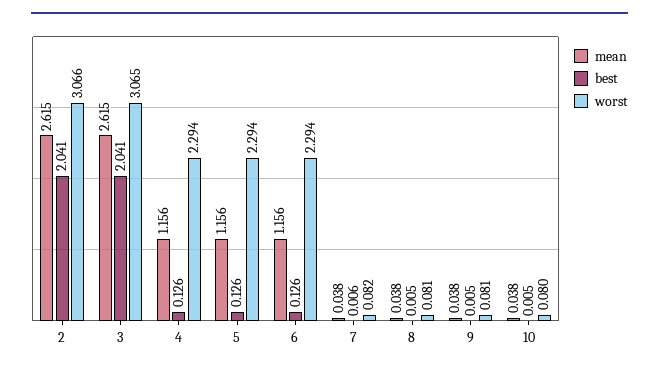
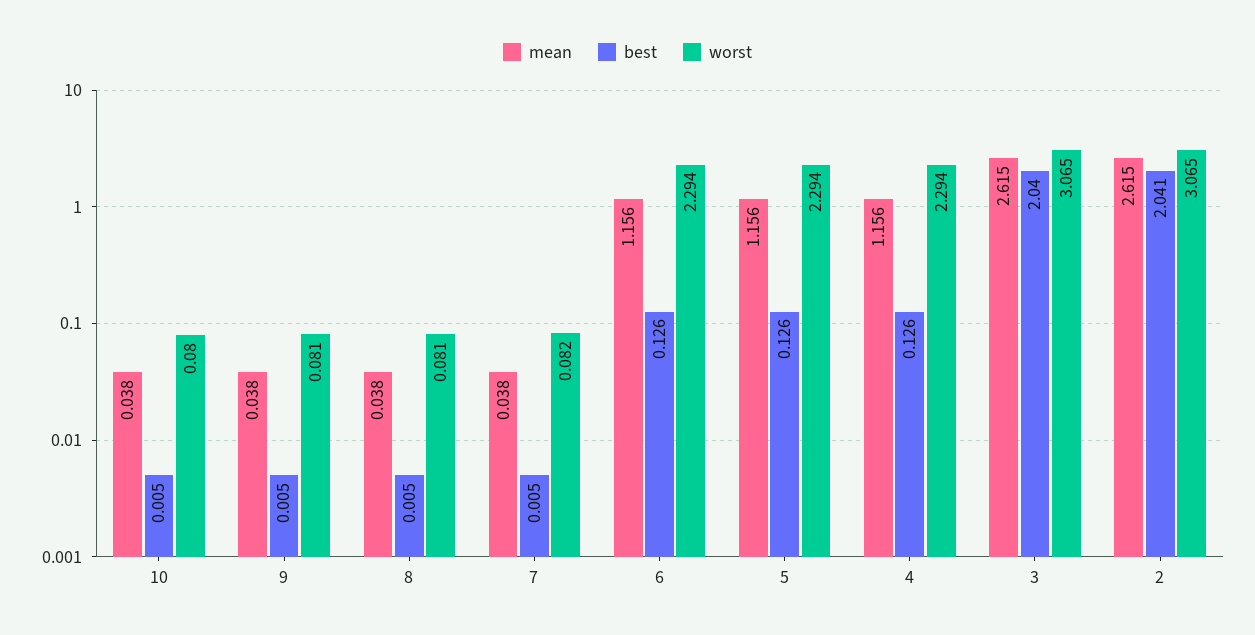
  {
    "mean": {
      "2": 2.615,
      "3": 2.615,
      "4": 1.156,
      "5": 1.156,
      "6": 1.156,
      "7": 0.038,
      "8": 0.038,
      "9": 0.038,
      "10": 0.038
    },
    "best": {
      "2": 2.041,
-     "3": 2.041,
+     "3": 2.04,
      "4": 0.126,
      "5": 0.126,
      "6": 0.126,
-     "7": 0.006,
+     "7": 0.005,
      "8": 0.005,
      "9": 0.005,
      "10": 0.005
    },
    "worst": {
-     "2": 3.066,
+     "2": 3.065,
      "3": 3.065,
      "4": 2.294,
      "5": 2.294,
      "6": 2.294,
      "7": 0.082,
      "8": 0.081,
      "9": 0.081,
      "10": 0.08
    }
  }

